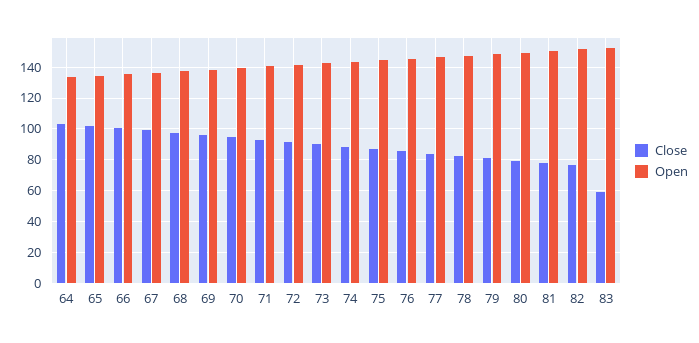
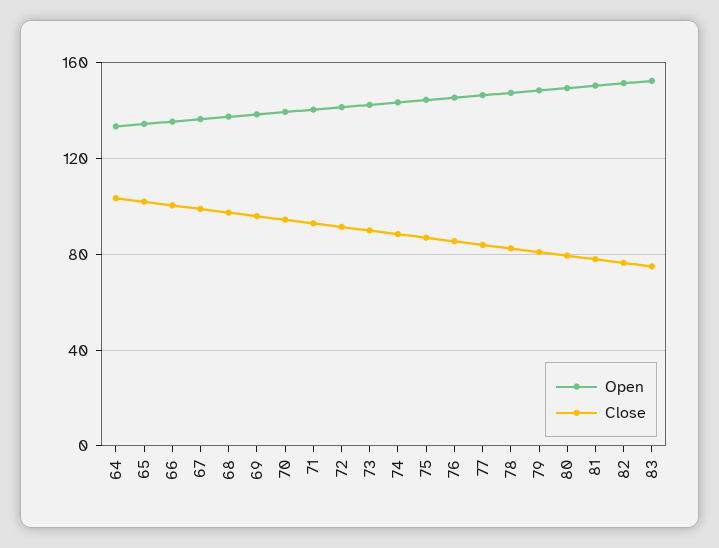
  {
    "Close": {
      "64": 105,
      "65": 100,
      "66": 100,
      "67": 100,
      "68": 100,
      "69": 95,
      "70": 95,
      "71": 95,
      "72": 90,
      "73": 90,
      "74": 90,
      "75": 85,
      "76": 85,
      "77": 85,
      "78": 85,
      "79": 80,
      "80": 80,
      "81": 80,
      "82": 75,
-     "83": 60
+     "83": 75
    },
    "Open": {
      "64": 135,
      "65": 135,
      "66": 135,
      "67": 135,
      "68": 140,
      "69": 140,
      "70": 140,
      "71": 140,
      "72": 140,
      "73": 145,
      "74": 145,
      "75": 145,
      "76": 145,
      "77": 145,
      "78": 150,
      "79": 150,
      "80": 150,
      "81": 150,
      "82": 150,
      "83": 155
    }
  }

